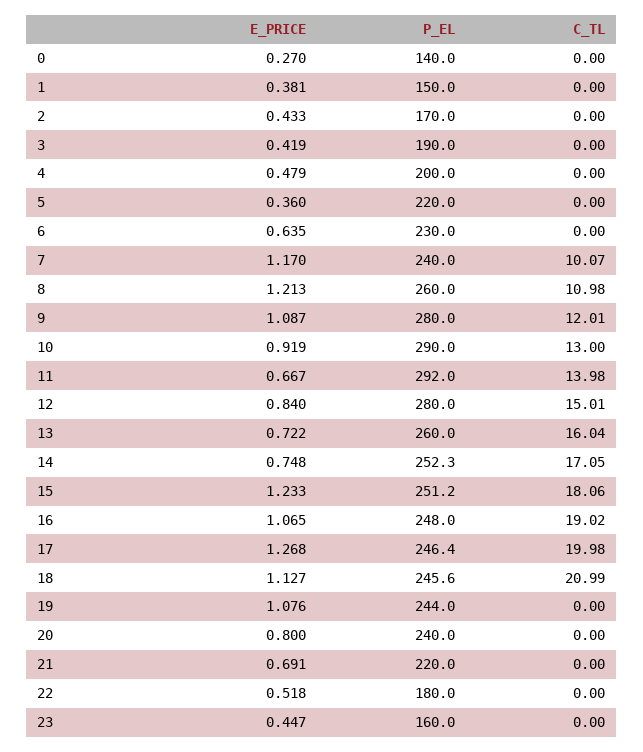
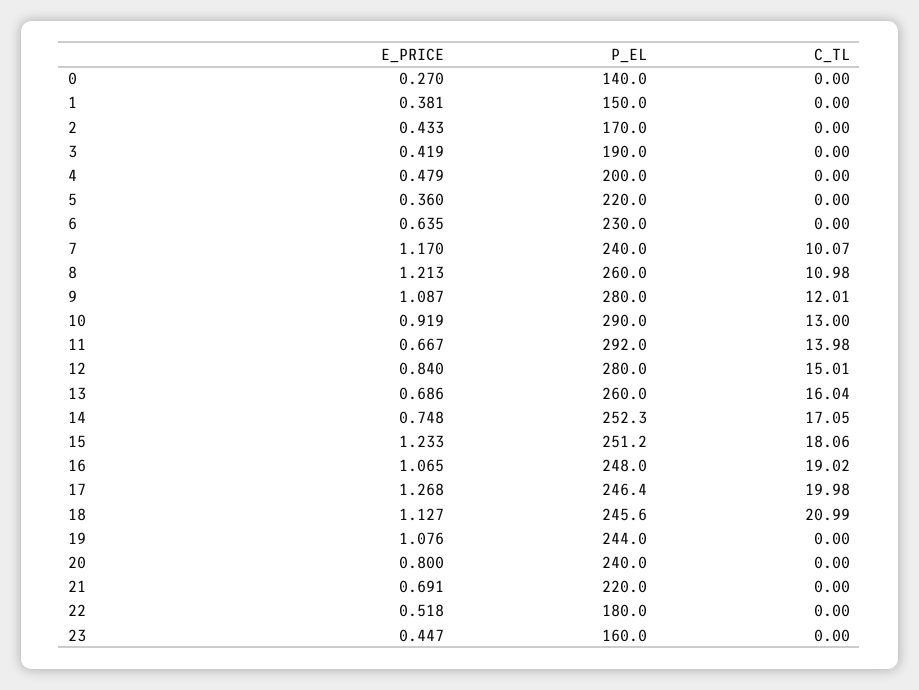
  {
    "E_PRICE": {
      "0": 0.27,
      "1": 0.381,
      "2": 0.433,
      "3": 0.419,
      "4": 0.479,
      "5": 0.36,
      "6": 0.635,
      "7": 1.17,
      "8": 1.213,
      "9": 1.087,
      "10": 0.919,
      "11": 0.667,
      "12": 0.84,
-     "13": 0.722,
+     "13": 0.686,
      "14": 0.748,
      "15": 1.233,
      "16": 1.065,
      "17": 1.268,
      "18": 1.127,
      "19": 1.076,
      "20": 0.8,
      "21": 0.691,
      "22": 0.518,
      "23": 0.447
    },
    "P_EL": {
      "0": 140,
      "1": 150,
      "2": 170,
      "3": 190,
      "4": 200,
      "5": 220,
      "6": 230,
      "7": 240,
      "8": 260,
      "9": 280,
      "10": 290,
      "11": 292,
      "12": 280,
      "13": 260,
      "14": 252.3,
      "15": 251.2,
      "16": 248,
      "17": 246.4,
      "18": 245.6,
      "19": 244,
      "20": 240,
      "21": 220,
      "22": 180,
      "23": 160
    },
    "C_TL": {
      "0": 0,
      "1": 0,
      "2": 0,
      "3": 0,
      "4": 0,
      "5": 0,
      "6": 0,
      "7": 10.07,
      "8": 10.98,
      "9": 12.01,
      "10": 13,
      "11": 13.98,
      "12": 15.01,
      "13": 16.04,
      "14": 17.05,
      "15": 18.06,
      "16": 19.02,
      "17": 19.98,
      "18": 20.99,
      "19": 0,
      "20": 0,
      "21": 0,
      "22": 0,
      "23": 0
    }
  }

